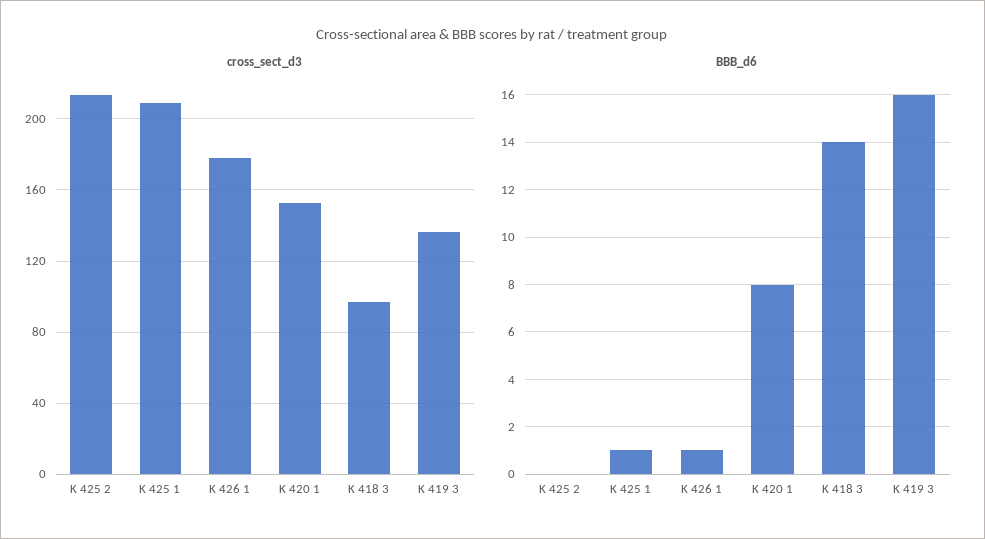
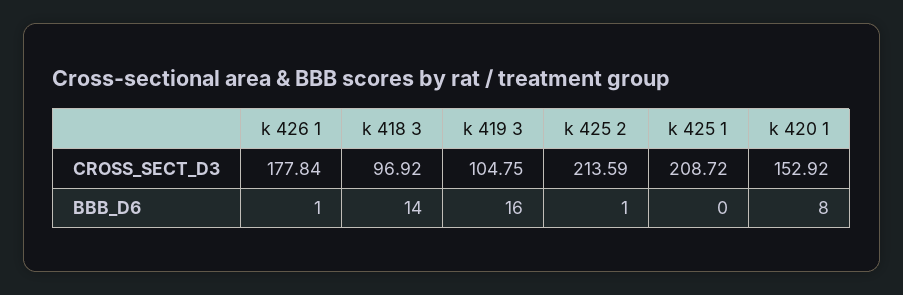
  {
    "cross_sect_d3": {
      "K 425 2": 213.59,
      "K 425 1": 208.72,
      "K 426 1": 177.84,
      "K 420 1": 152.92,
      "K 418 3": 96.92,
-     "K 419 3": 135
+     "K 419 3": 104.75
    },
    "BBB_d6": {
-     "K 425 2": 0,
+     "K 425 2": 1,
-     "K 425 1": 1,
+     "K 425 1": 0,
      "K 426 1": 1,
      "K 420 1": 8,
      "K 418 3": 14,
      "K 419 3": 16
    }
  }

